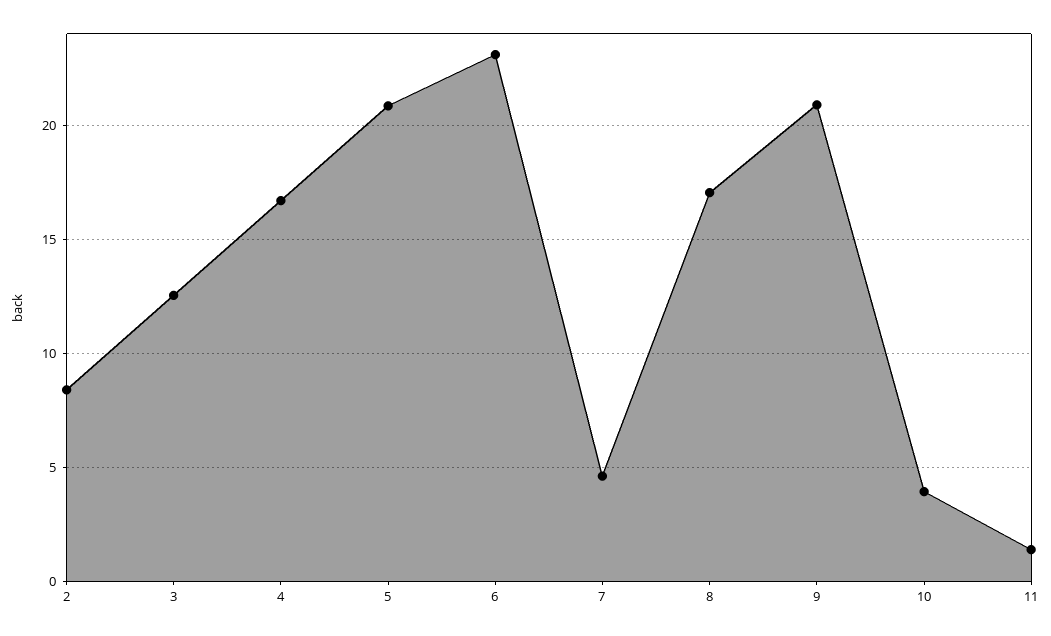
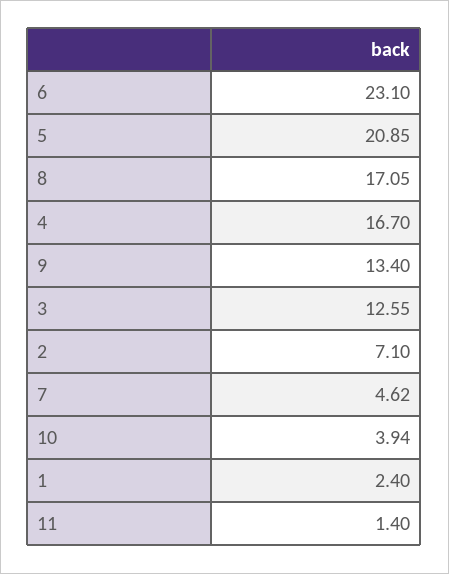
  {
-   "2": 8.5,
+   "2": 7.1,
    "3": 12.55,
    "4": 16.7,
    "5": 20.85,
    "6": 23.1,
    "7": 4.62,
    "8": 17.05,
-   "9": 21,
+   "9": 13.4,
    "10": 3.94,
-   "11": 1.4
+   "11": 1.4,
+   "1": 2.4
  }

